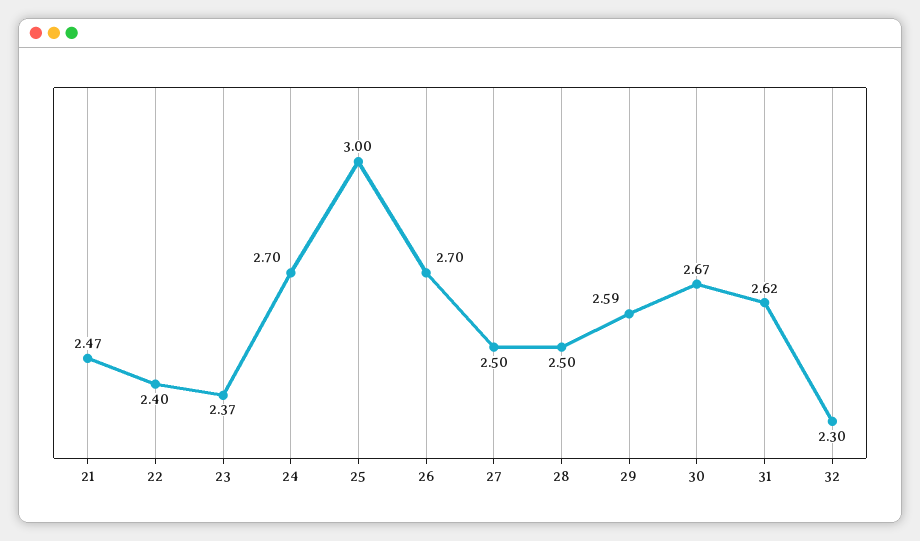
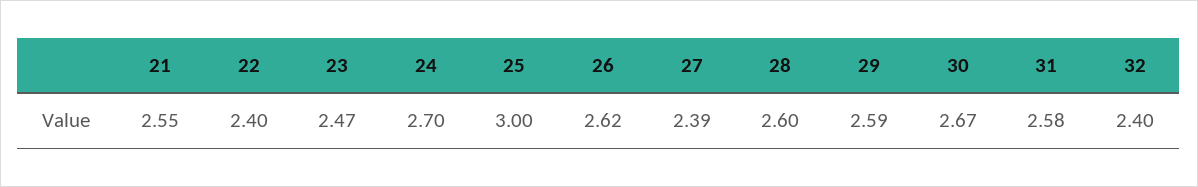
  {
-   "21": 2.47,
+   "21": 2.55,
    "22": 2.4,
-   "23": 2.37,
+   "23": 2.47,
    "24": 2.7,
    "25": 3,
-   "26": 2.7,
+   "26": 2.62,
-   "27": 2.5,
+   "27": 2.39,
-   "28": 2.5,
+   "28": 2.6,
    "29": 2.59,
    "30": 2.67,
-   "31": 2.62,
+   "31": 2.58,
-   "32": 2.3
+   "32": 2.4
  }

